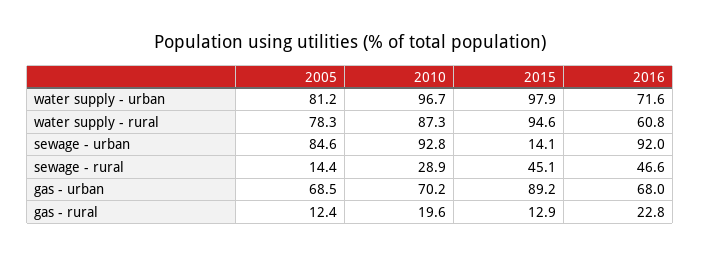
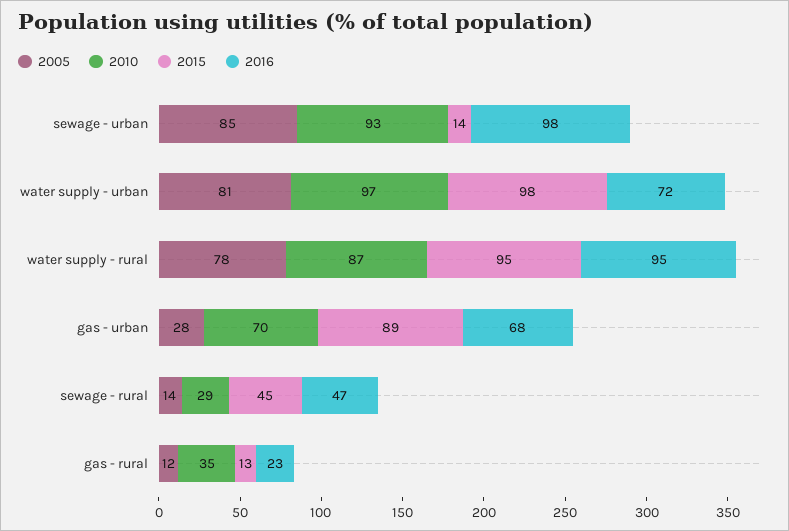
  {
    "2005": {
      "water supply - urban": 81.2,
      "water supply - rural": 78.3,
      "sewage - urban": 84.6,
      "sewage - rural": 14.4,
-     "gas - urban": 68.5,
+     "gas - urban": 28,
      "gas - rural": 12.4
    },
    "2010": {
      "water supply - urban": 96.7,
      "water supply - rural": 87.3,
      "sewage - urban": 92.8,
      "sewage - rural": 28.9,
      "gas - urban": 70.2,
-     "gas - rural": 19.6
+     "gas - rural": 35
    },
    "2015": {
      "water supply - urban": 97.9,
      "water supply - rural": 94.6,
      "sewage - urban": 14.1,
      "sewage - rural": 45.1,
      "gas - urban": 89.2,
      "gas - rural": 12.9
    },
    "2016": {
      "water supply - urban": 71.6,
-     "water supply - rural": 60.8,
+     "water supply - rural": 95,
-     "sewage - urban": 92,
+     "sewage - urban": 98,
      "sewage - rural": 46.6,
      "gas - urban": 68,
      "gas - rural": 22.8
    }
  }

